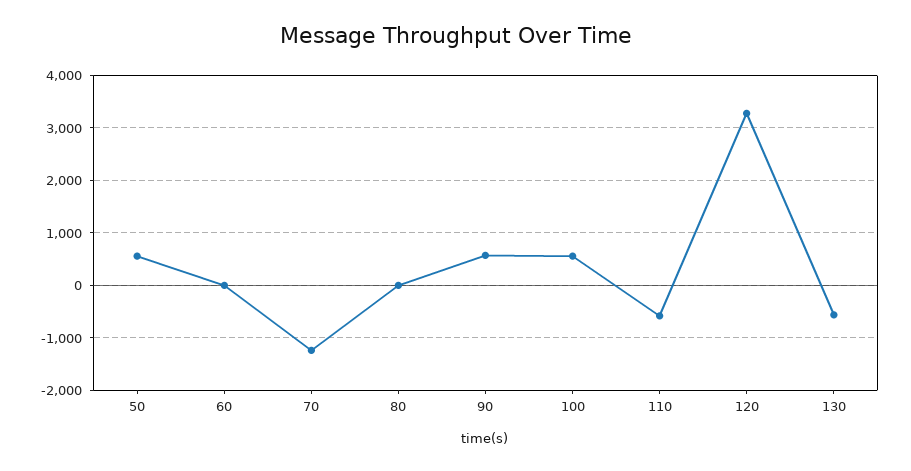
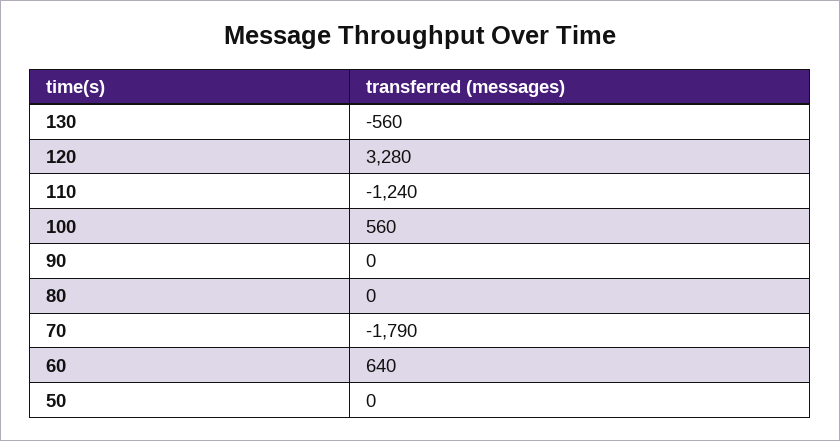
  {
-   "50": 600,
+   "50": 0,
-   "60": 0,
+   "60": 640,
-   "70": -1200,
+   "70": -1790,
    "80": 0,
-   "90": 600,
+   "90": 0,
    "100": 560,
-   "110": -600,
+   "110": -1240,
    "120": 3280,
    "130": -560
  }

